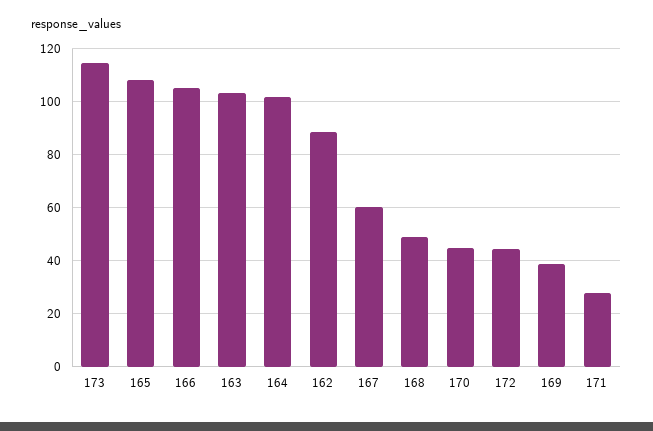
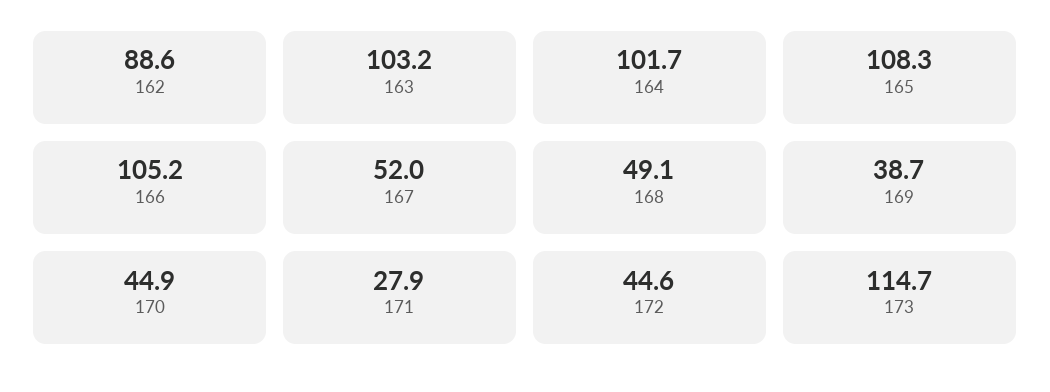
  {
    "173": 114.7,
    "165": 108.3,
    "166": 105.2,
    "163": 103.2,
    "164": 101.7,
    "162": 88.6,
-   "167": 60,
+   "167": 52,
    "168": 49.1,
    "170": 44.9,
    "172": 44.6,
    "169": 38.7,
    "171": 27.9
  }

